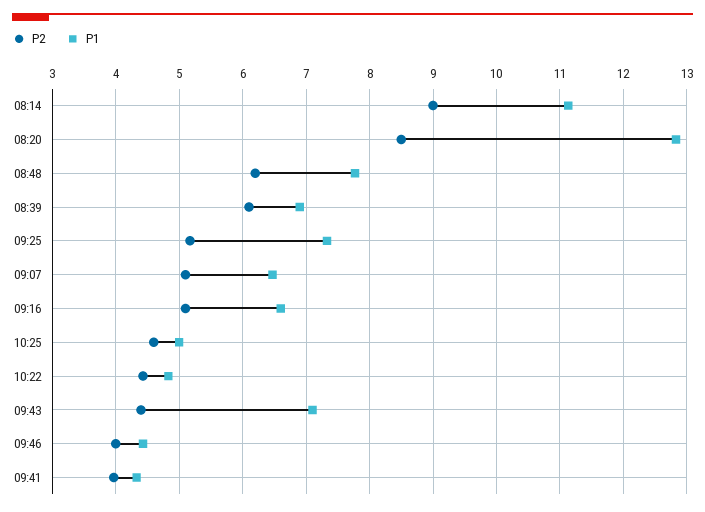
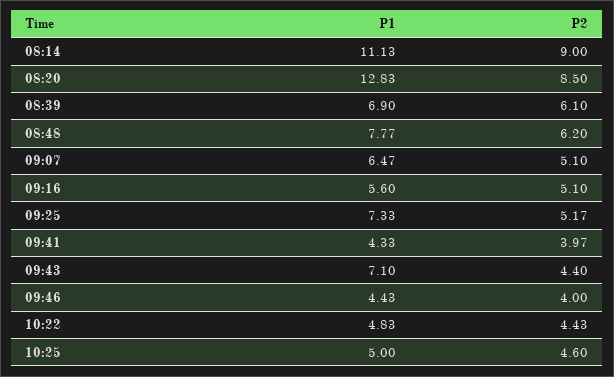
  {
    "P2": {
      "08:14": 9,
      "08:20": 8.5,
      "08:48": 6.2,
      "08:39": 6.1,
      "09:25": 5.17,
      "09:07": 5.1,
      "09:16": 5.1,
      "10:25": 4.6,
      "10:22": 4.43,
      "09:43": 4.4,
      "09:46": 4,
      "09:41": 3.97
    },
    "P1": {
      "08:14": 11.13,
      "08:20": 12.83,
      "08:48": 7.77,
      "08:39": 6.9,
      "09:25": 7.33,
      "09:07": 6.47,
-     "09:16": 6.6,
+     "09:16": 5.6,
      "10:25": 5,
      "10:22": 4.83,
      "09:43": 7.1,
      "09:46": 4.43,
      "09:41": 4.33
    }
  }

